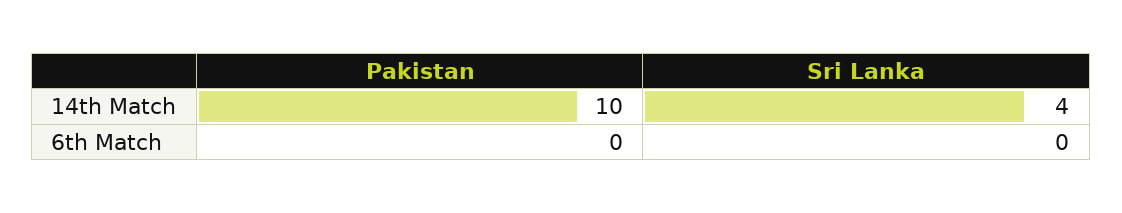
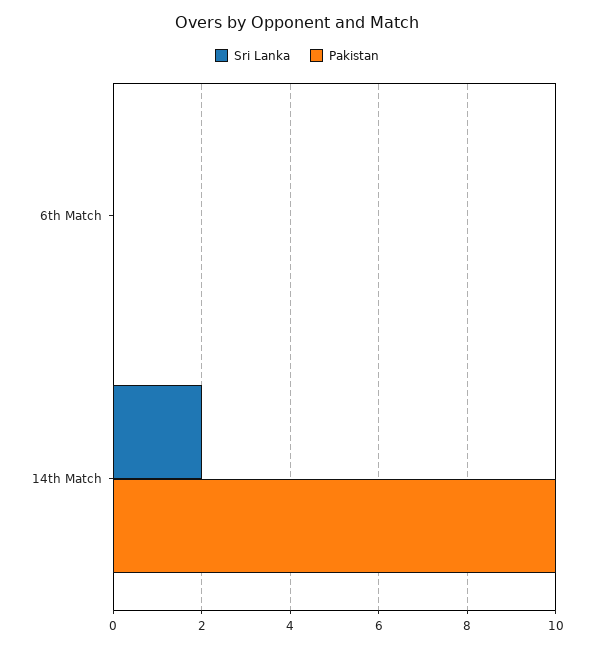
  {
    "Pakistan": {
      "14th Match": 10,
      "6th Match": 0
    },
    "Sri Lanka": {
-     "14th Match": 4,
+     "14th Match": 2,
      "6th Match": 0
    }
  }

